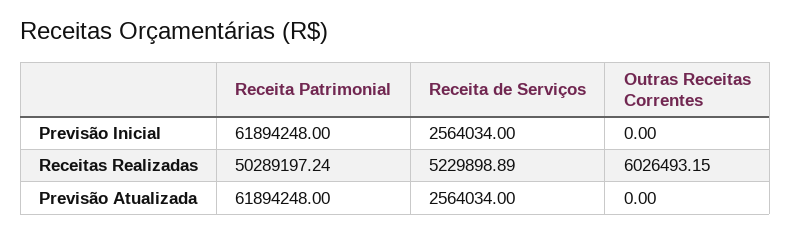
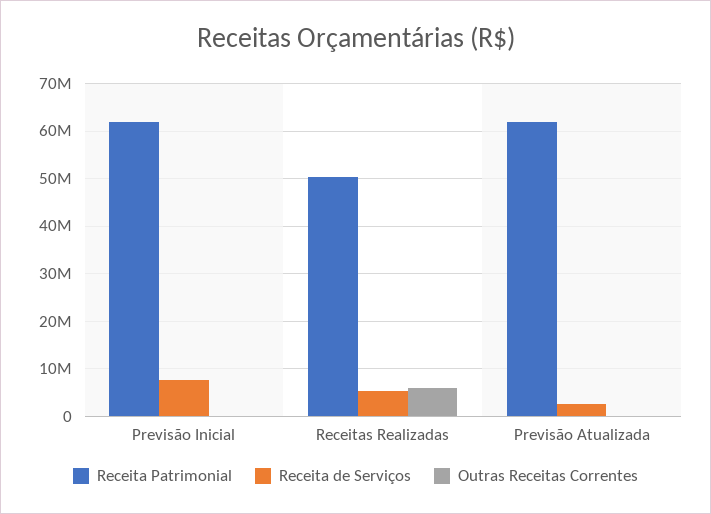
  {
    "Receita Patrimonial": {
      "Previsão Inicial": 61894248,
      "Receitas Realizadas": 50289197.24,
      "Previsão Atualizada": 61894248
    },
    "Receita de Serviços": {
-     "Previsão Inicial": 2564034,
+     "Previsão Inicial": 8000000,
      "Receitas Realizadas": 5229898.89,
      "Previsão Atualizada": 2564034
    },
    "Outras Receitas Correntes": {
      "Previsão Inicial": 0,
      "Receitas Realizadas": 6026493.15,
      "Previsão Atualizada": 0
    }
  }

